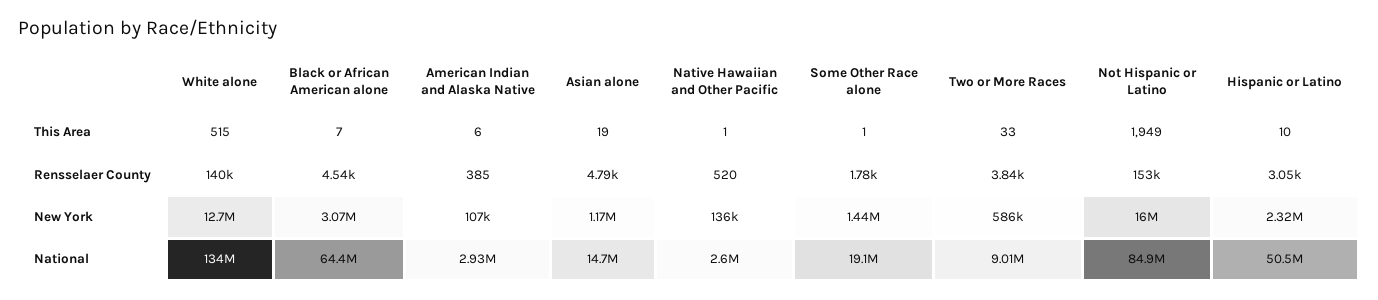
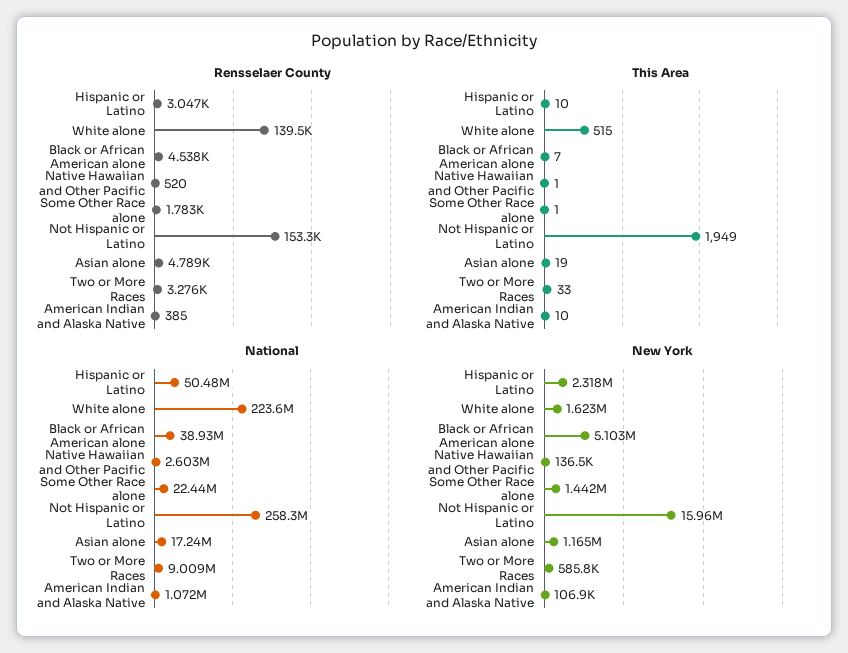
  {
    "This Area": {
      "White alone": 515,
      "Black or African American alone": 7,
-     "American Indian and Alaska Native": 6,
+     "American Indian and Alaska Native": 10,
      "Asian alone": 19,
      "Native Hawaiian and Other Pacific": 1,
      "Some Other Race alone": 1,
      "Two or More Races": 33,
      "Not Hispanic or Latino": 1949,
      "Hispanic or Latino": 10
    },
    "Rensselaer County": {
      "White alone": 139500,
      "Black or African American alone": 4538,
      "American Indian and Alaska Native": 385,
      "Asian alone": 4789,
      "Native Hawaiian and Other Pacific": 520,
      "Some Other Race alone": 1783,
-     "Two or More Races": 3840,
+     "Two or More Races": 3276,
      "Not Hispanic or Latino": 153300,
      "Hispanic or Latino": 3047
    },
    "New York": {
-     "White alone": 12700000,
+     "White alone": 1623000,
-     "Black or African American alone": 3070000,
+     "Black or African American alone": 5103000,
      "American Indian and Alaska Native": 106900,
      "Asian alone": 1165000,
      "Native Hawaiian and Other Pacific": 136500,
      "Some Other Race alone": 1442000,
      "Two or More Races": 585800,
      "Not Hispanic or Latino": 15960000,
      "Hispanic or Latino": 2318000
    },
    "National": {
-     "White alone": 134000000,
+     "White alone": 223600000,
-     "Black or African American alone": 64400000,
+     "Black or African American alone": 38930000,
-     "American Indian and Alaska Native": 2930000,
+     "American Indian and Alaska Native": 1072000,
-     "Asian alone": 14700000,
+     "Asian alone": 17240000,
      "Native Hawaiian and Other Pacific": 2603000,
-     "Some Other Race alone": 19100000,
+     "Some Other Race alone": 22440000,
      "Two or More Races": 9009000,
-     "Not Hispanic or Latino": 84900000,
+     "Not Hispanic or Latino": 258300000,
      "Hispanic or Latino": 50480000
    }
  }

